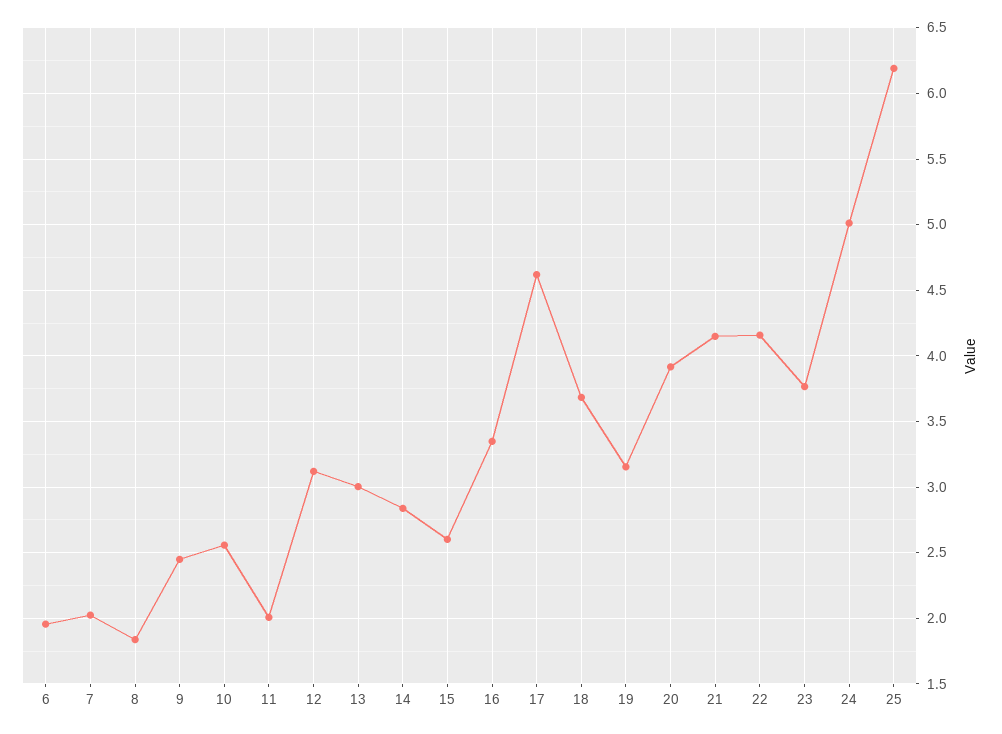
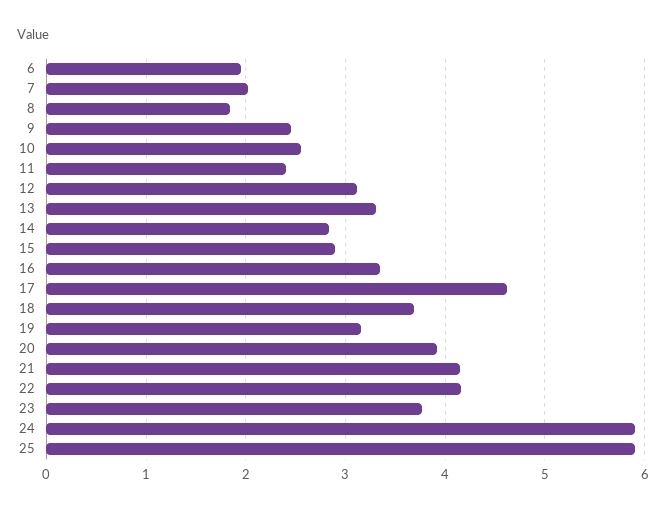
  {
    "6": 1.95,
    "7": 2.05,
    "8": 1.85,
    "9": 2.45,
    "10": 2.55,
-   "11": 2,
+   "11": 2.4,
    "12": 3.1,
-   "13": 3,
+   "13": 3.3,
    "14": 2.85,
-   "15": 2.6,
+   "15": 2.9,
    "16": 3.35,
    "17": 4.6,
    "18": 3.7,
    "19": 3.15,
    "20": 3.9,
    "21": 4.15,
    "22": 4.15,
    "23": 3.75,
-   "24": 5,
+   "24": 5.9,
-   "25": 6.2
+   "25": 5.9
  }

